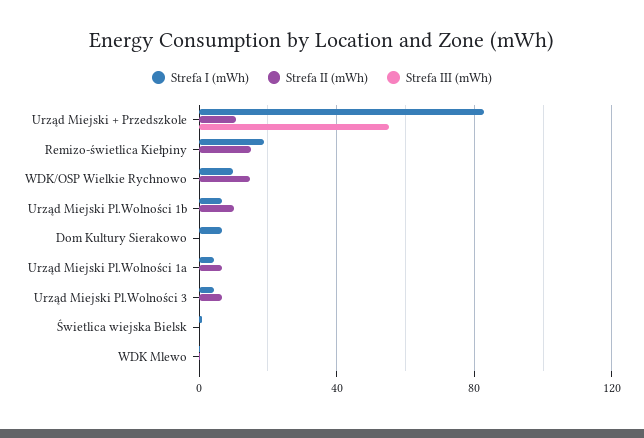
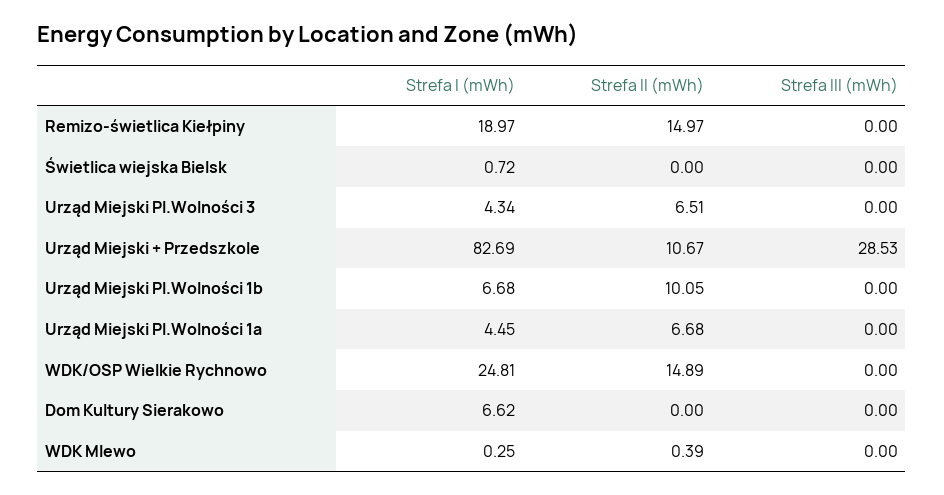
  {
    "Strefa I (mWh)": {
      "Urząd Miejski + Przedszkole": 82.69,
      "Remizo-świetlica Kiełpiny": 18.97,
-     "WDK/OSP Wielkie Rychnowo": 10,
+     "WDK/OSP Wielkie Rychnowo": 24.81,
      "Urząd Miejski Pl.Wolności 1b": 6.68,
      "Dom Kultury Sierakowo": 6.62,
      "Urząd Miejski Pl.Wolności 1a": 4.45,
      "Urząd Miejski Pl.Wolności 3": 4.34,
      "Świetlica wiejska Bielsk": 0.72,
      "WDK Mlewo": 0.25
    },
    "Strefa II (mWh)": {
      "Urząd Miejski + Przedszkole": 10.67,
      "Remizo-świetlica Kiełpiny": 14.97,
      "WDK/OSP Wielkie Rychnowo": 14.89,
      "Urząd Miejski Pl.Wolności 1b": 10.05,
      "Dom Kultury Sierakowo": 0,
      "Urząd Miejski Pl.Wolności 1a": 6.68,
      "Urząd Miejski Pl.Wolności 3": 6.51,
      "Świetlica wiejska Bielsk": 0,
      "WDK Mlewo": 0.39
    },
    "Strefa III (mWh)": {
-     "Urząd Miejski + Przedszkole": 55,
+     "Urząd Miejski + Przedszkole": 28.53,
      "Remizo-świetlica Kiełpiny": 0,
      "WDK/OSP Wielkie Rychnowo": 0,
      "Urząd Miejski Pl.Wolności 1b": 0,
      "Dom Kultury Sierakowo": 0,
      "Urząd Miejski Pl.Wolności 1a": 0,
      "Urząd Miejski Pl.Wolności 3": 0,
      "Świetlica wiejska Bielsk": 0,
      "WDK Mlewo": 0
    }
  }

